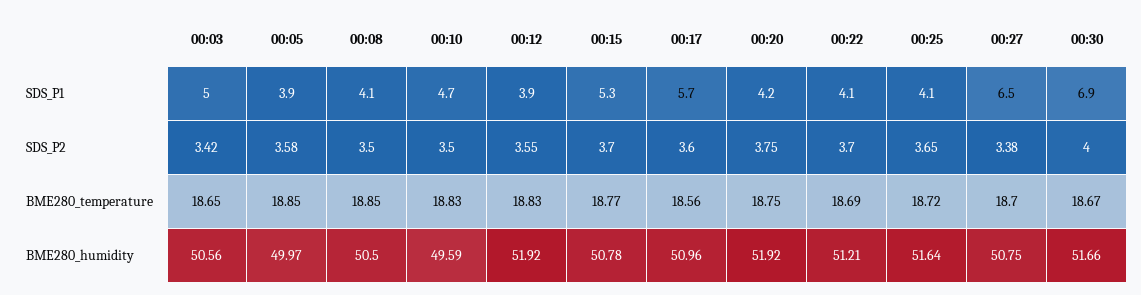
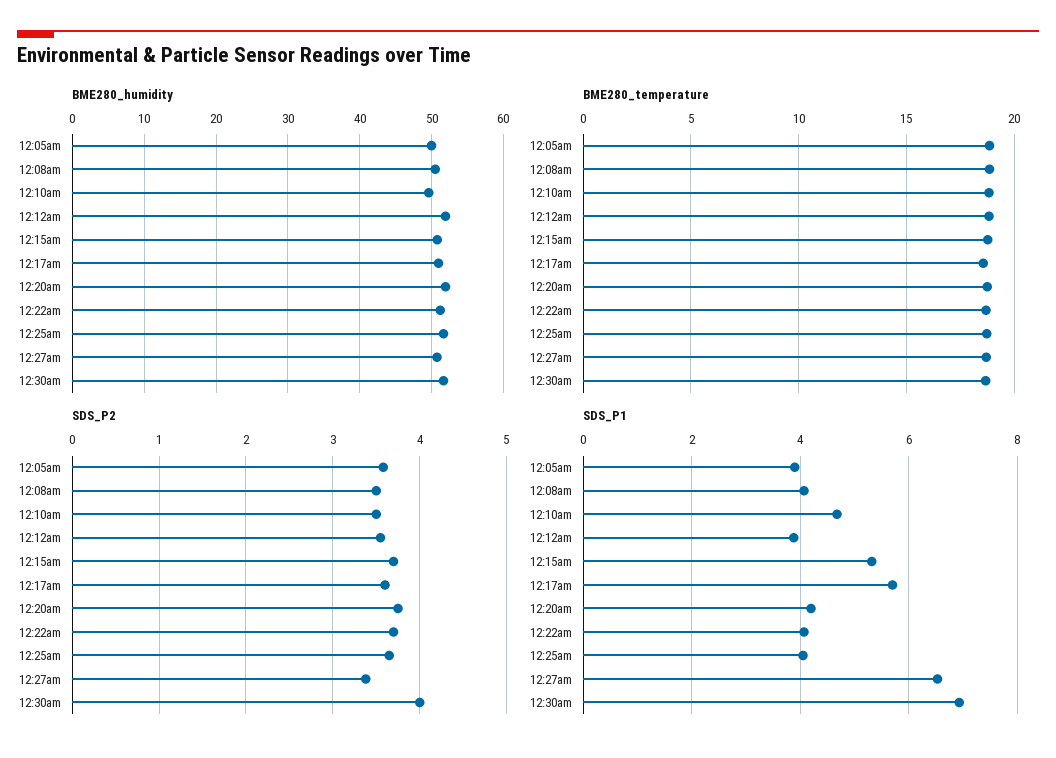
  {
    "SDS_P1": {
-     "00:03": 5,
      "00:05": 3.9,
      "00:08": 4.1,
      "00:10": 4.7,
      "00:12": 3.9,
      "00:15": 5.3,
      "00:17": 5.7,
      "00:20": 4.2,
      "00:22": 4.1,
      "00:25": 4.1,
      "00:27": 6.5,
      "00:30": 6.9
    },
    "SDS_P2": {
-     "00:03": 3.42,
      "00:05": 3.58,
      "00:08": 3.5,
      "00:10": 3.5,
      "00:12": 3.55,
      "00:15": 3.7,
      "00:17": 3.6,
      "00:20": 3.75,
      "00:22": 3.7,
      "00:25": 3.65,
      "00:27": 3.38,
      "00:30": 4
    },
    "BME280_temperature": {
-     "00:03": 18.65,
      "00:05": 18.85,
      "00:08": 18.85,
      "00:10": 18.83,
      "00:12": 18.83,
      "00:15": 18.77,
      "00:17": 18.56,
      "00:20": 18.75,
      "00:22": 18.69,
      "00:25": 18.72,
      "00:27": 18.7,
      "00:30": 18.67
    },
    "BME280_humidity": {
-     "00:03": 50.56,
      "00:05": 49.97,
      "00:08": 50.5,
      "00:10": 49.59,
      "00:12": 51.92,
      "00:15": 50.78,
      "00:17": 50.96,
      "00:20": 51.92,
      "00:22": 51.21,
      "00:25": 51.64,
      "00:27": 50.75,
      "00:30": 51.66
    }
  }

